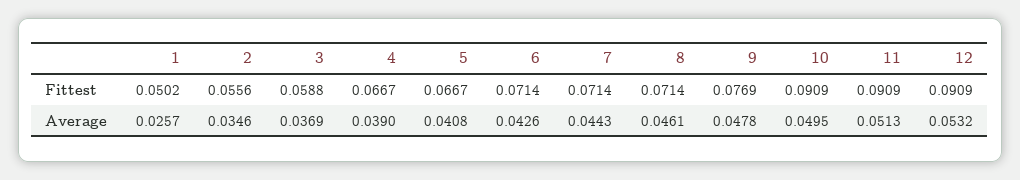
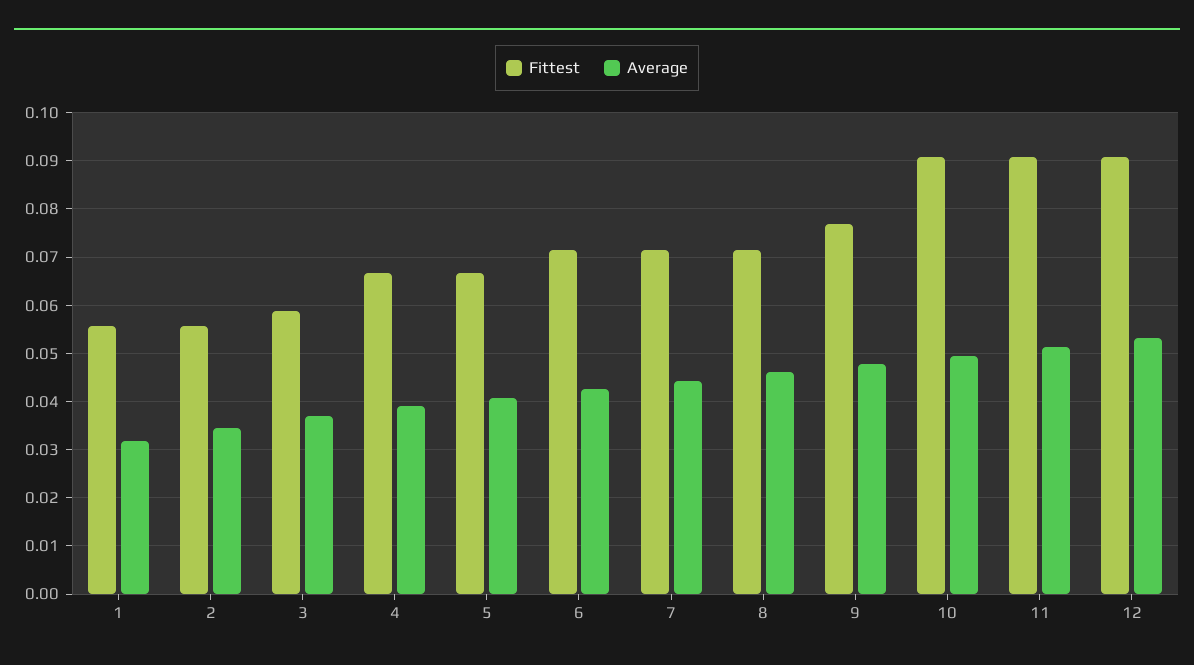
  {
    "Fittest": {
-     "1": 0.0502,
+     "1": 0.056,
      "2": 0.0556,
      "3": 0.0588,
      "4": 0.0667,
      "5": 0.0667,
      "6": 0.0714,
      "7": 0.0714,
      "8": 0.0714,
      "9": 0.0769,
      "10": 0.0909,
      "11": 0.0909,
      "12": 0.0909
    },
    "Average": {
-     "1": 0.0257,
+     "1": 0.032,
      "2": 0.0346,
      "3": 0.0369,
      "4": 0.039,
      "5": 0.0408,
      "6": 0.0426,
      "7": 0.0443,
      "8": 0.0461,
      "9": 0.0478,
      "10": 0.0495,
      "11": 0.0513,
      "12": 0.0532
    }
  }

